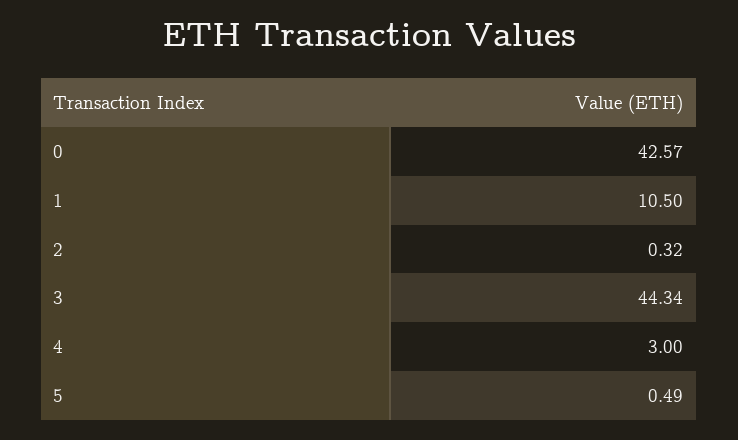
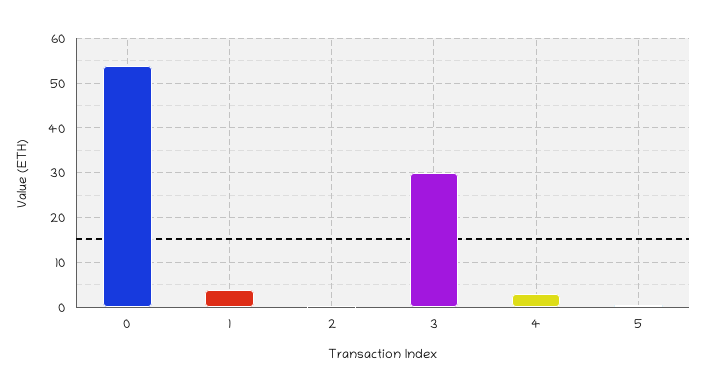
  {
-   "0": 42.57,
+   "0": 54,
-   "1": 10.5,
+   "1": 4,
    "2": 0.32,
-   "3": 44.34,
+   "3": 30,
    "4": 3,
    "5": 0.49
  }

